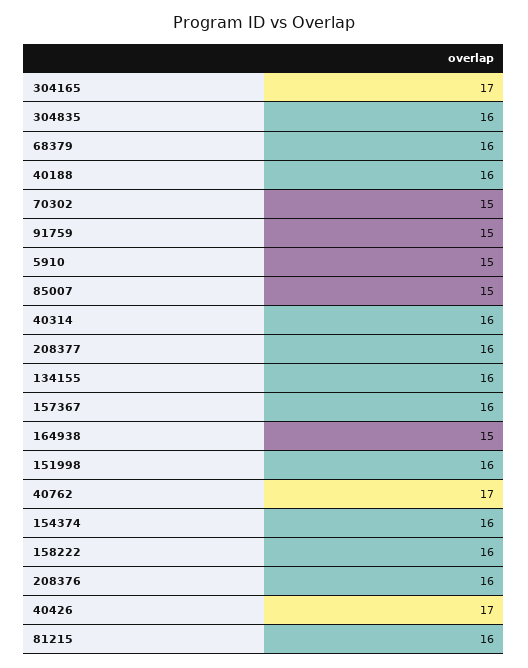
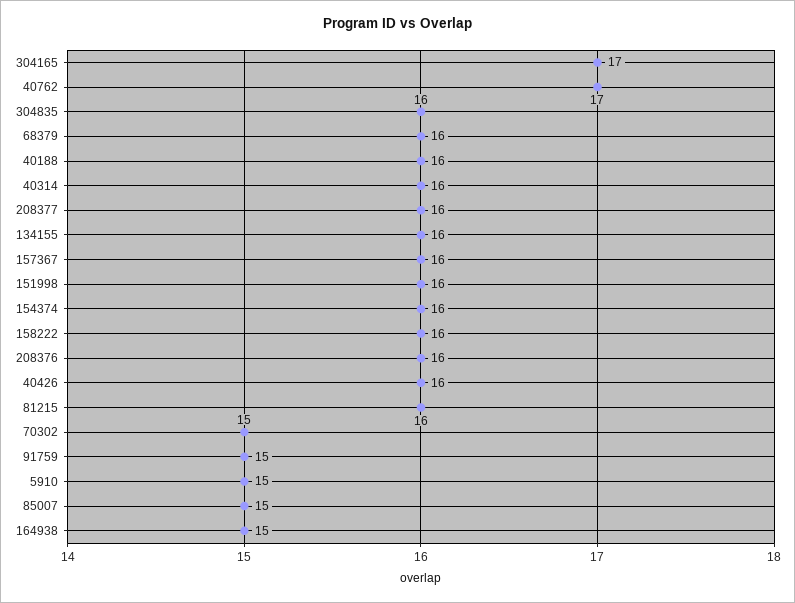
  {
    "304165": 17,
    "304835": 16,
    "68379": 16,
    "40188": 16,
    "70302": 15,
    "91759": 15,
    "5910": 15,
    "85007": 15,
    "40314": 16,
    "208377": 16,
    "134155": 16,
    "157367": 16,
    "164938": 15,
    "151998": 16,
    "40762": 17,
    "154374": 16,
    "158222": 16,
    "208376": 16,
-   "40426": 17,
+   "40426": 16,
    "81215": 16
  }

